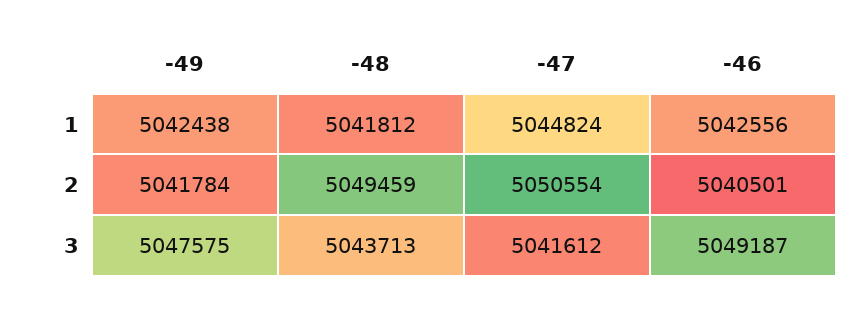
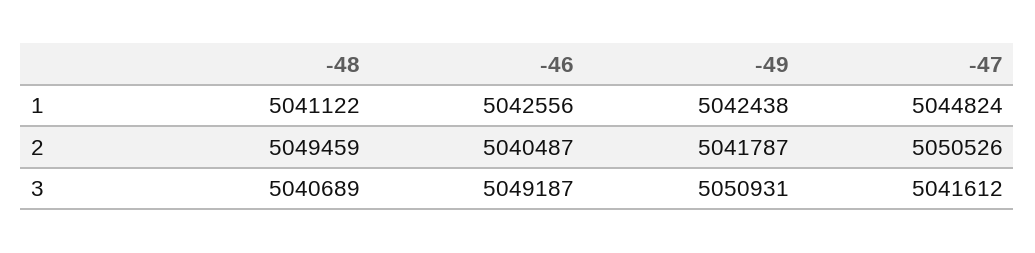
  {
    "-49": {
      "1": 5042438,
-     "2": 5041784,
+     "2": 5041787,
-     "3": 5047575
+     "3": 5050931
    },
    "-48": {
-     "1": 5041812,
+     "1": 5041122,
      "2": 5049459,
-     "3": 5043713
+     "3": 5040689
    },
    "-47": {
      "1": 5044824,
-     "2": 5050554,
+     "2": 5050526,
      "3": 5041612
    },
    "-46": {
      "1": 5042556,
-     "2": 5040501,
+     "2": 5040487,
      "3": 5049187
    }
  }

